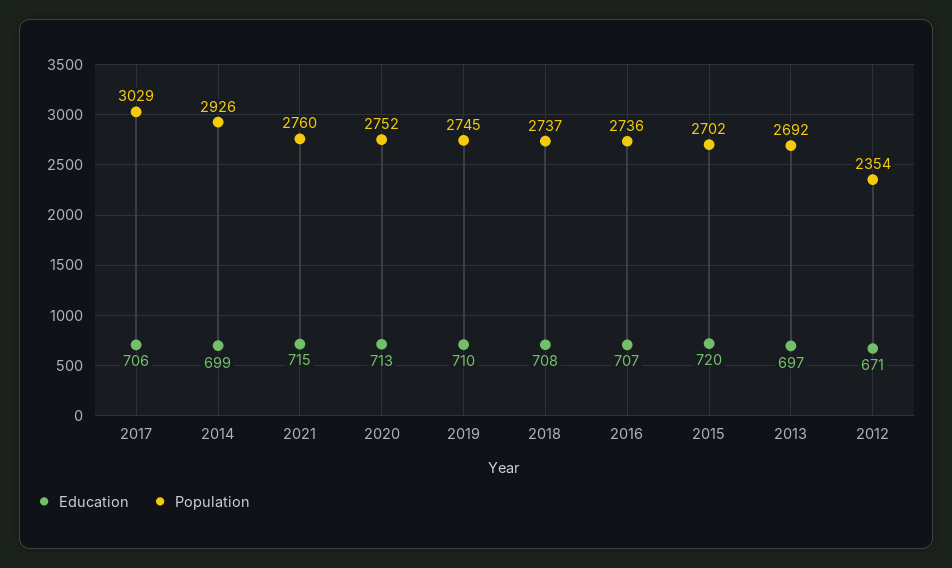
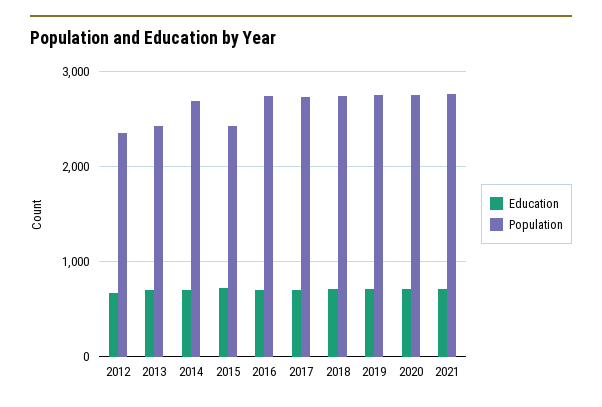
  {
    "Education": {
      "2017": 706,
      "2014": 699,
      "2021": 715,
      "2020": 713,
      "2019": 710,
      "2018": 708,
      "2016": 707,
      "2015": 720,
      "2013": 697,
      "2012": 671
    },
    "Population": {
-     "2017": 3029,
+     "2017": 2700,
-     "2014": 2926,
+     "2014": 2700,
      "2021": 2760,
      "2020": 2752,
      "2019": 2745,
      "2018": 2737,
      "2016": 2736,
-     "2015": 2702,
+     "2015": 2400,
-     "2013": 2692,
+     "2013": 2400,
      "2012": 2354
    }
  }

